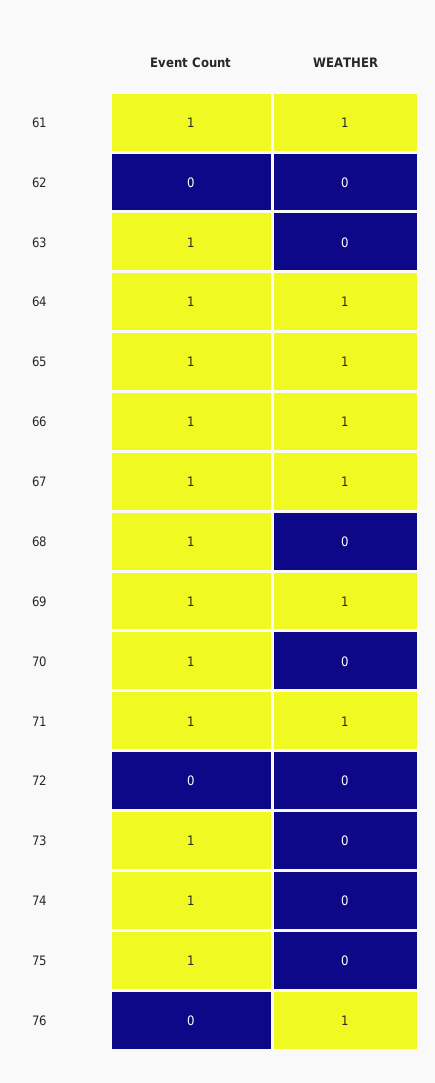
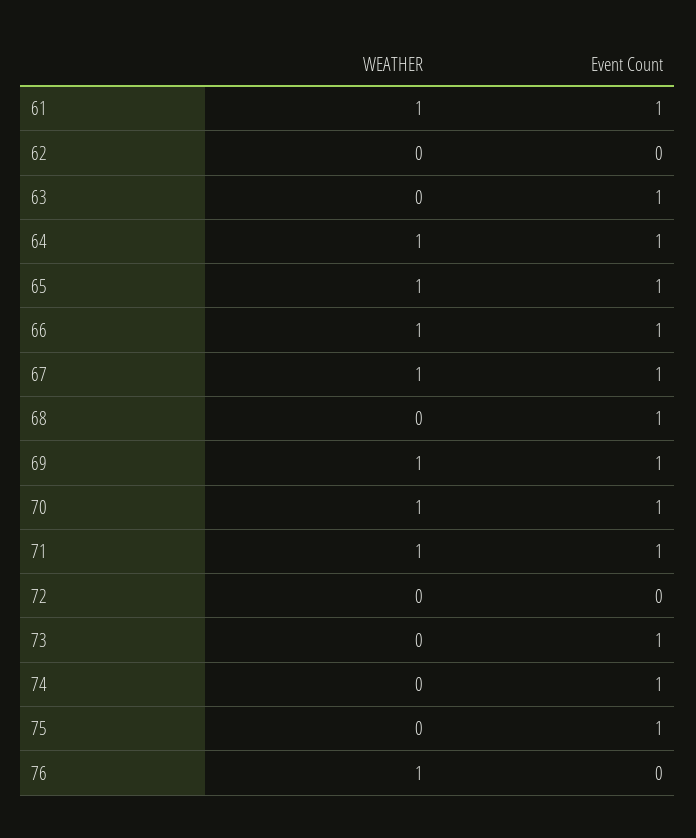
  {
    "Event Count": {
      "61": 1,
      "62": 0,
      "63": 1,
      "64": 1,
      "65": 1,
      "66": 1,
      "67": 1,
      "68": 1,
      "69": 1,
      "70": 1,
      "71": 1,
      "72": 0,
      "73": 1,
      "74": 1,
      "75": 1,
      "76": 0
    },
    "WEATHER": {
      "61": 1,
      "62": 0,
      "63": 0,
      "64": 1,
      "65": 1,
      "66": 1,
      "67": 1,
      "68": 0,
      "69": 1,
-     "70": 0,
+     "70": 1,
      "71": 1,
      "72": 0,
      "73": 0,
      "74": 0,
      "75": 0,
      "76": 1
    }
  }

